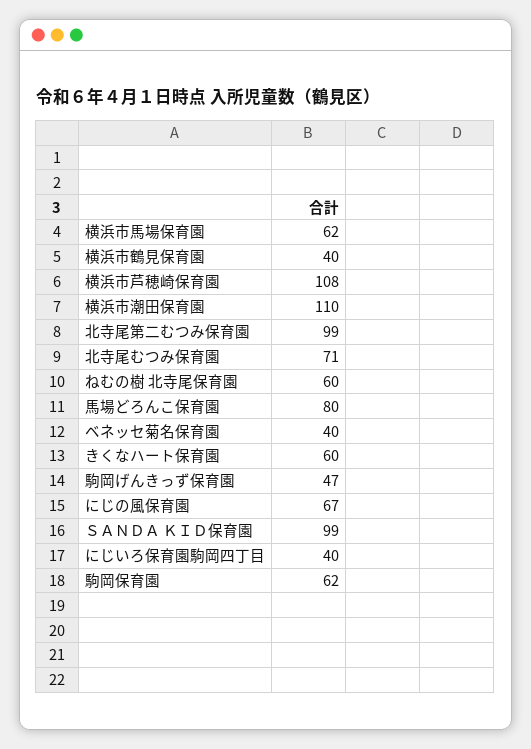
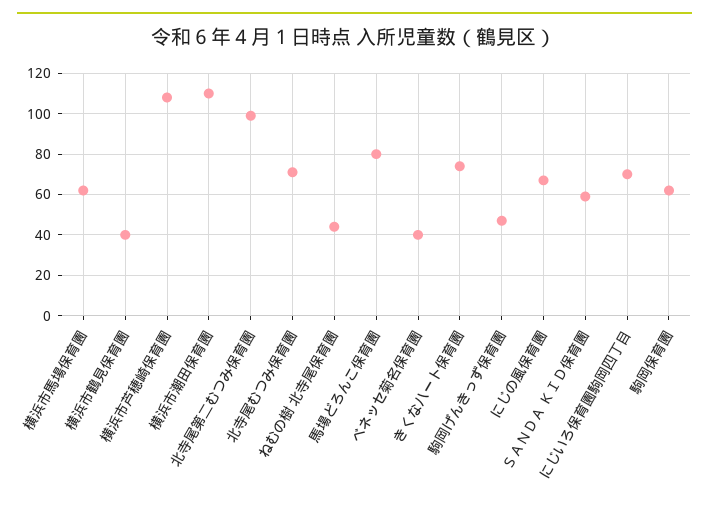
  {
    "横浜市馬場保育園": 62,
    "横浜市鶴見保育園": 40,
    "横浜市芦穂崎保育園": 108,
    "横浜市潮田保育園": 110,
    "北寺尾第二むつみ保育園": 99,
    "北寺尾むつみ保育園": 71,
-   "ねむの樹 北寺尾保育園": 60,
+   "ねむの樹 北寺尾保育園": 45,
    "馬場どろんこ保育園": 80,
    "ベネッセ菊名保育園": 40,
-   "きくなハート保育園": 60,
+   "きくなハート保育園": 75,
    "駒岡げんきっず保育園": 47,
    "にじの風保育園": 67,
-   "ＳＡＮＤＡ ＫＩＤ保育園": 99,
+   "ＳＡＮＤＡ ＫＩＤ保育園": 60,
-   "にじいろ保育園駒岡四丁目": 40,
+   "にじいろ保育園駒岡四丁目": 70,
    "駒岡保育園": 62
  }

